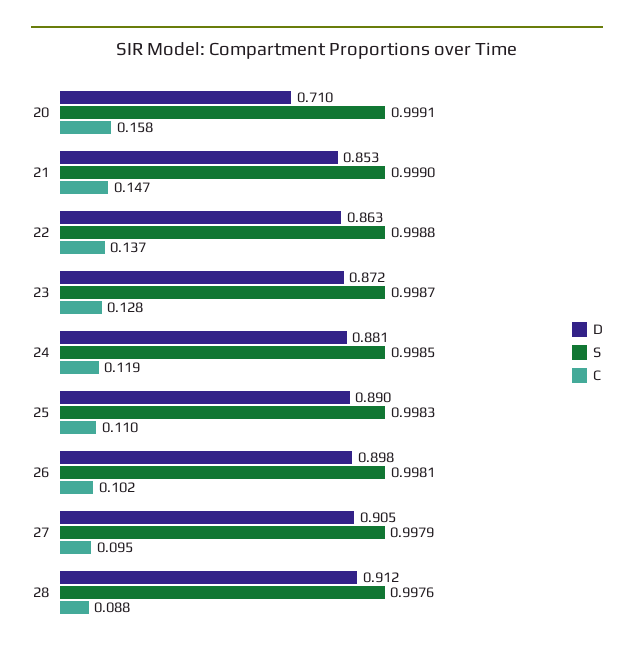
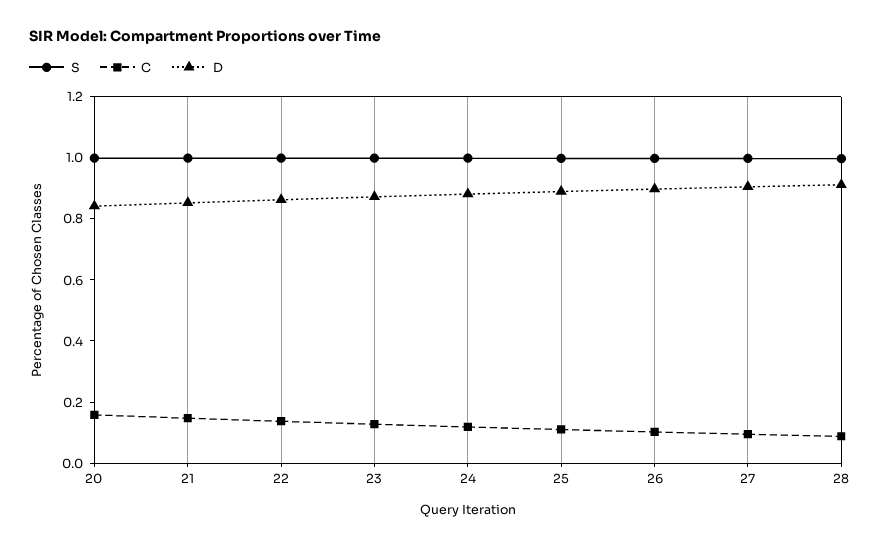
  {
    "D": {
-     "20": 0.71,
+     "20": 0.85,
      "21": 0.853,
      "22": 0.863,
      "23": 0.872,
      "24": 0.881,
      "25": 0.89,
      "26": 0.898,
      "27": 0.905,
      "28": 0.912
    },
    "S": {
      "20": 0.9991,
      "21": 0.999,
      "22": 0.9988,
      "23": 0.9987,
      "24": 0.9985,
      "25": 0.9983,
      "26": 0.9981,
      "27": 0.9979,
      "28": 0.9976
    },
    "C": {
      "20": 0.158,
      "21": 0.147,
      "22": 0.137,
      "23": 0.128,
      "24": 0.119,
      "25": 0.11,
      "26": 0.102,
      "27": 0.095,
      "28": 0.088
    }
  }

